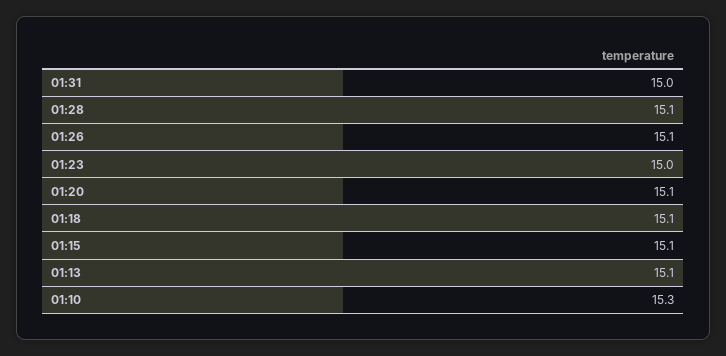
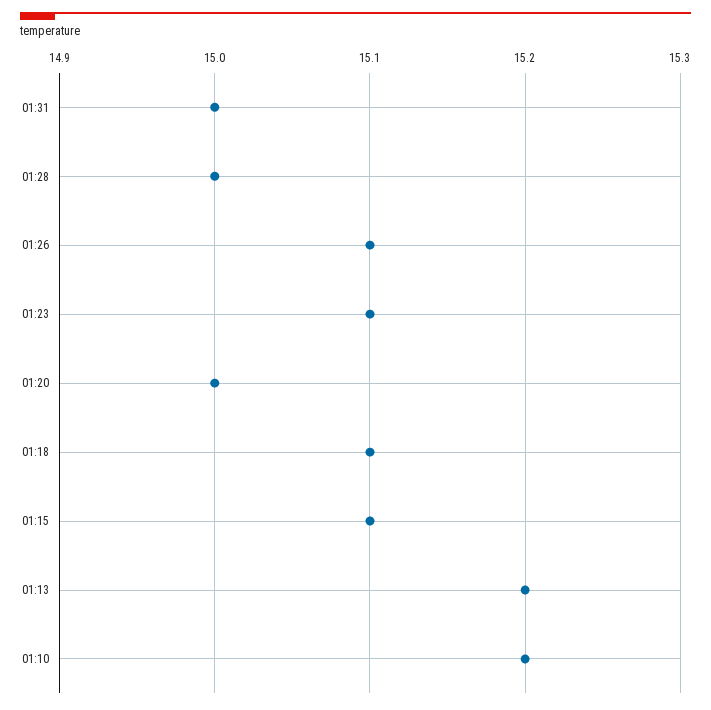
  {
    "01:31": 15,
-   "01:28": 15.1,
+   "01:28": 15,
    "01:26": 15.1,
-   "01:23": 15,
+   "01:23": 15.1,
-   "01:20": 15.1,
+   "01:20": 15,
    "01:18": 15.1,
    "01:15": 15.1,
-   "01:13": 15.1,
+   "01:13": 15.2,
-   "01:10": 15.3
+   "01:10": 15.2
  }

